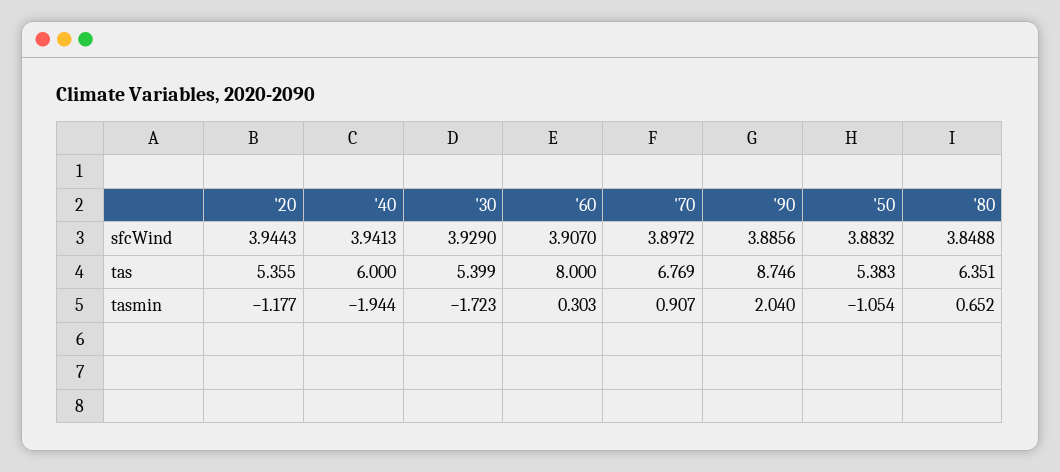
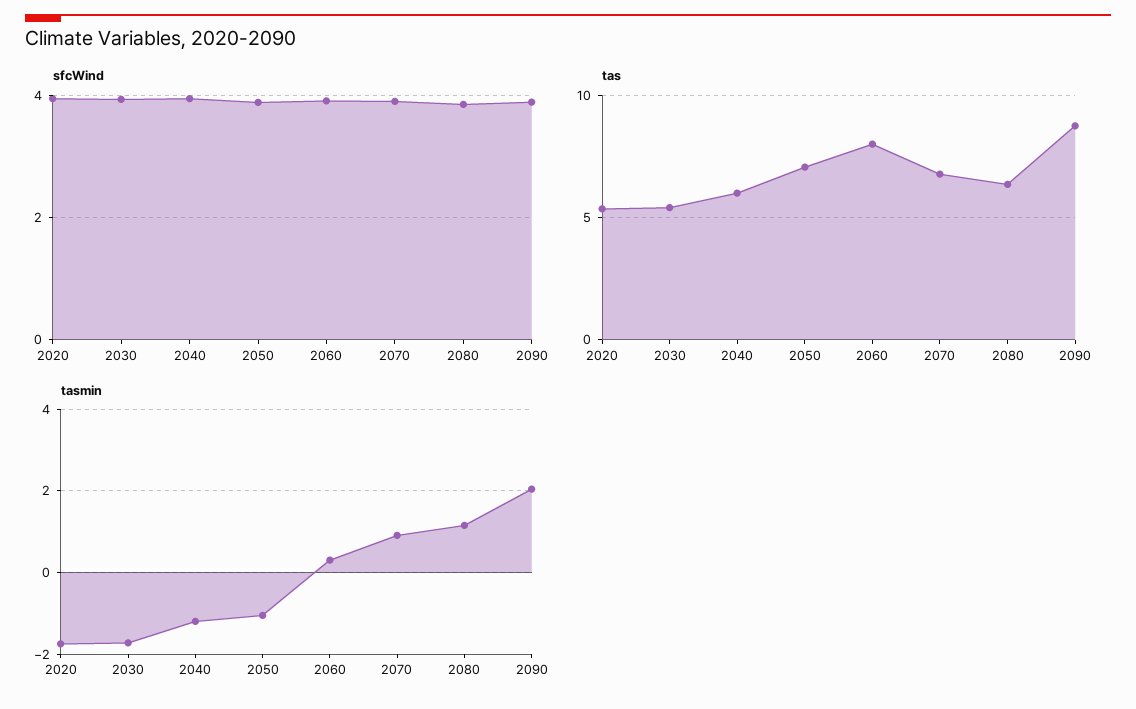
  {
    "sfcWind": {
      "'20": 3.9443,
      "'40": 3.9413,
      "'30": 3.929,
      "'60": 3.907,
      "'70": 3.8972,
      "'90": 3.8856,
      "'50": 3.8832,
      "'80": 3.8488
    },
    "tas": {
      "'20": 5.355,
      "'40": 6,
      "'30": 5.399,
      "'60": 8,
      "'70": 6.769,
      "'90": 8.746,
-     "'50": 5.383,
+     "'50": 7,
      "'80": 6.351
    },
    "tasmin": {
-     "'20": -1.177,
+     "'20": -1.8,
-     "'40": -1.944,
+     "'40": -1.2,
      "'30": -1.723,
      "'60": 0.303,
      "'70": 0.907,
      "'90": 2.04,
      "'50": -1.054,
-     "'80": 0.652
+     "'80": 1.2
    }
  }

